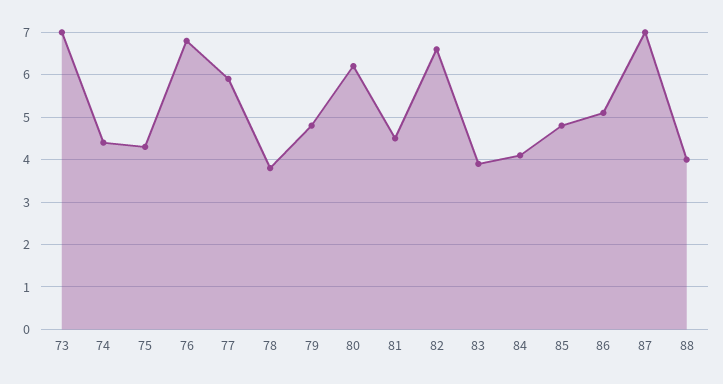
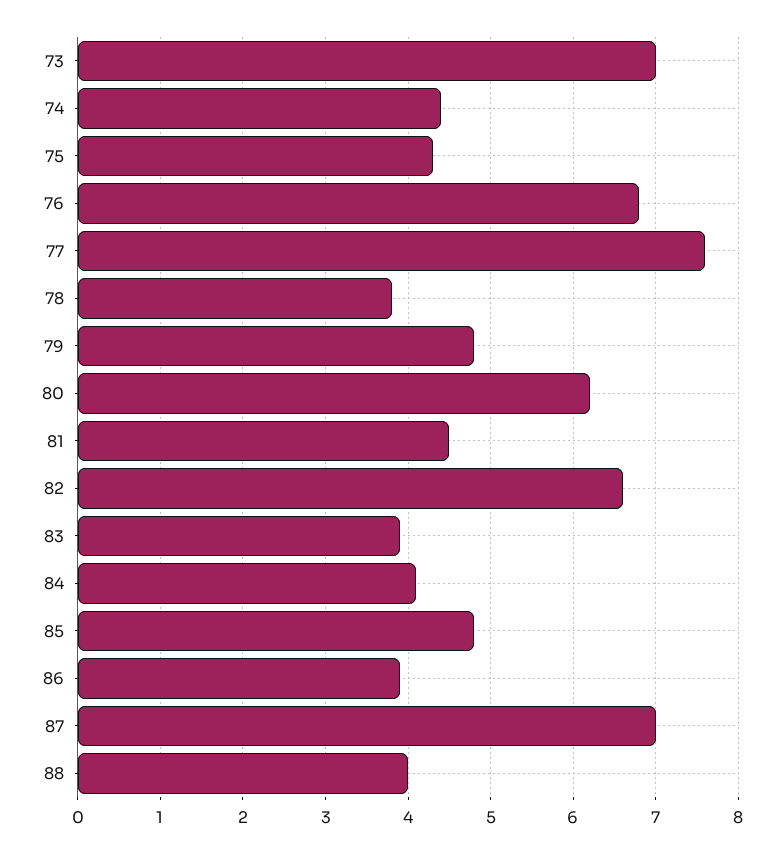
  {
    "73": 7,
    "74": 4.4,
    "75": 4.3,
    "76": 6.8,
-   "77": 6,
+   "77": 7.6,
    "78": 3.8,
    "79": 4.8,
    "80": 6.2,
    "81": 4.5,
    "82": 6.6,
    "83": 3.9,
    "84": 4.1,
    "85": 4.8,
-   "86": 5,
+   "86": 3.9,
    "87": 7,
    "88": 4
  }

